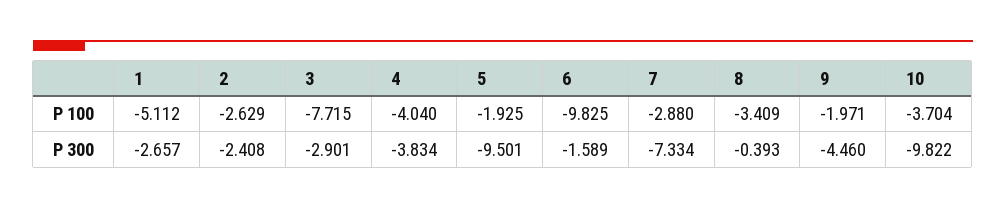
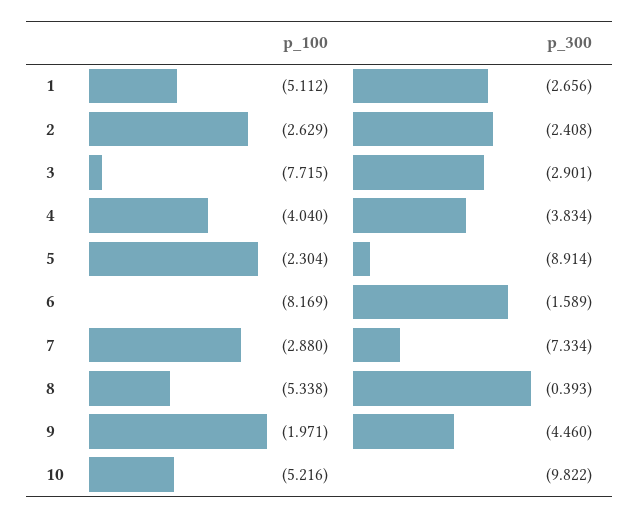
  {
    "1": {
      "P 100": -5.112,
-     "P 300": -2.657
+     "P 300": -2.656
    },
    "2": {
      "P 100": -2.629,
      "P 300": -2.408
    },
    "3": {
      "P 100": -7.715,
      "P 300": -2.901
    },
    "4": {
      "P 100": -4.04,
      "P 300": -3.834
    },
    "5": {
-     "P 100": -1.925,
+     "P 100": -2.304,
-     "P 300": -9.501
+     "P 300": -8.914
    },
    "6": {
-     "P 100": -9.825,
+     "P 100": -8.169,
      "P 300": -1.589
    },
    "7": {
      "P 100": -2.88,
      "P 300": -7.334
    },
    "8": {
-     "P 100": -3.409,
+     "P 100": -5.338,
      "P 300": -0.393
    },
    "9": {
      "P 100": -1.971,
      "P 300": -4.46
    },
    "10": {
-     "P 100": -3.704,
+     "P 100": -5.216,
      "P 300": -9.822
    }
  }

